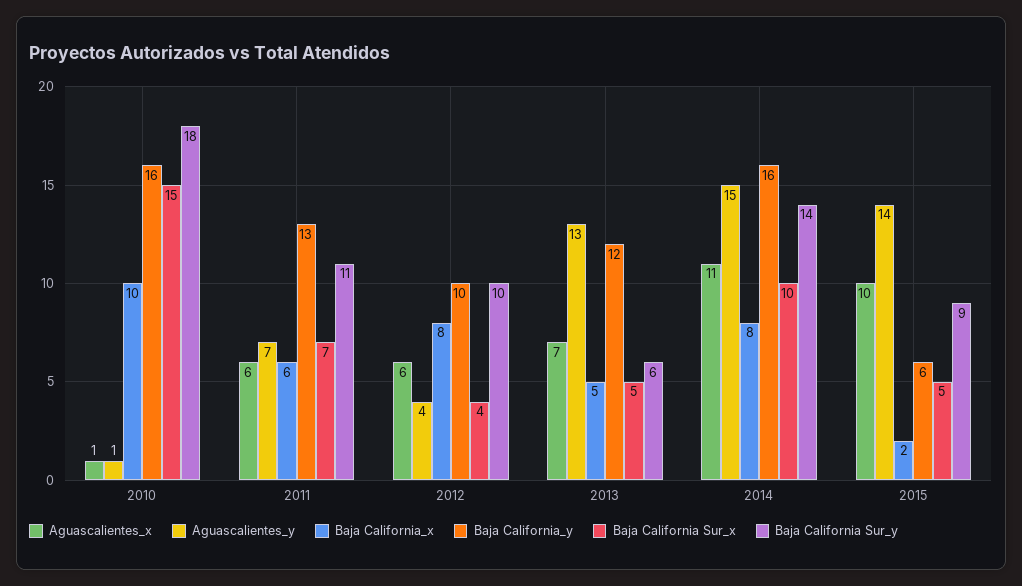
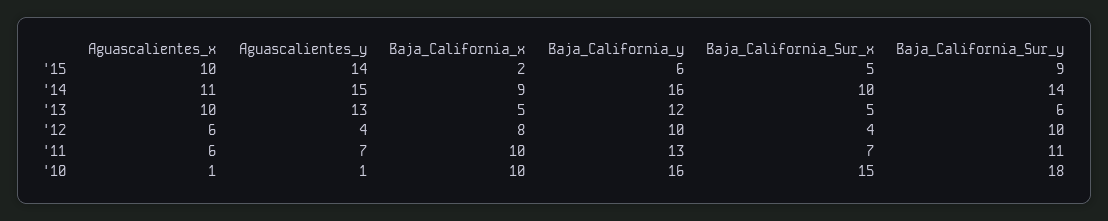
  {
    "Aguascalientes_x": {
      "2010": 1,
      "2011": 6,
      "2012": 6,
-     "2013": 7,
+     "2013": 10,
      "2014": 11,
      "2015": 10
    },
    "Aguascalientes_y": {
      "2010": 1,
      "2011": 7,
      "2012": 4,
      "2013": 13,
      "2014": 15,
      "2015": 14
    },
    "Baja California_x": {
      "2010": 10,
-     "2011": 6,
+     "2011": 10,
      "2012": 8,
      "2013": 5,
-     "2014": 8,
+     "2014": 9,
      "2015": 2
    },
    "Baja California_y": {
      "2010": 16,
      "2011": 13,
      "2012": 10,
      "2013": 12,
      "2014": 16,
      "2015": 6
    },
    "Baja California Sur_x": {
      "2010": 15,
      "2011": 7,
      "2012": 4,
      "2013": 5,
      "2014": 10,
      "2015": 5
    },
    "Baja California Sur_y": {
      "2010": 18,
      "2011": 11,
      "2012": 10,
      "2013": 6,
      "2014": 14,
      "2015": 9
    }
  }

